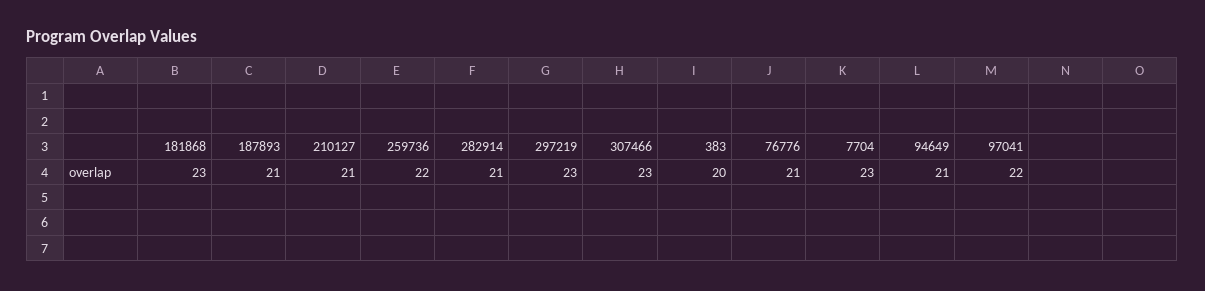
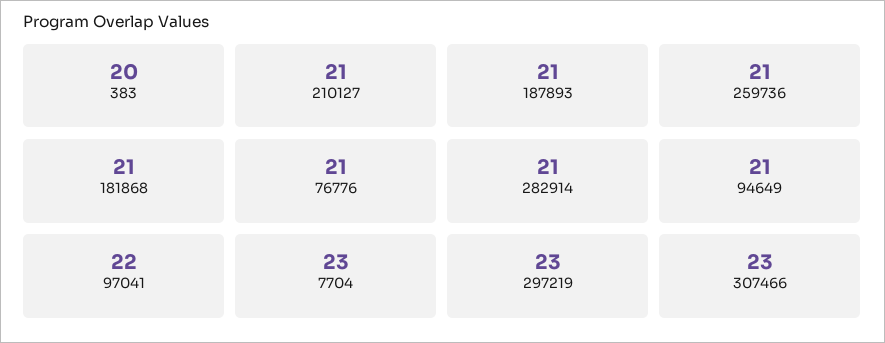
  {
-   "181868": 23,
+   "181868": 21,
    "187893": 21,
    "210127": 21,
-   "259736": 22,
+   "259736": 21,
    "282914": 21,
    "297219": 23,
    "307466": 23,
    "383": 20,
    "76776": 21,
    "7704": 23,
    "94649": 21,
    "97041": 22
  }

